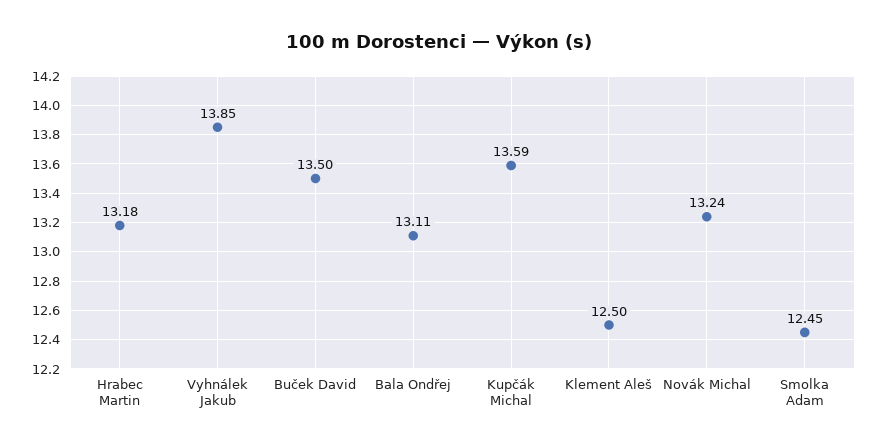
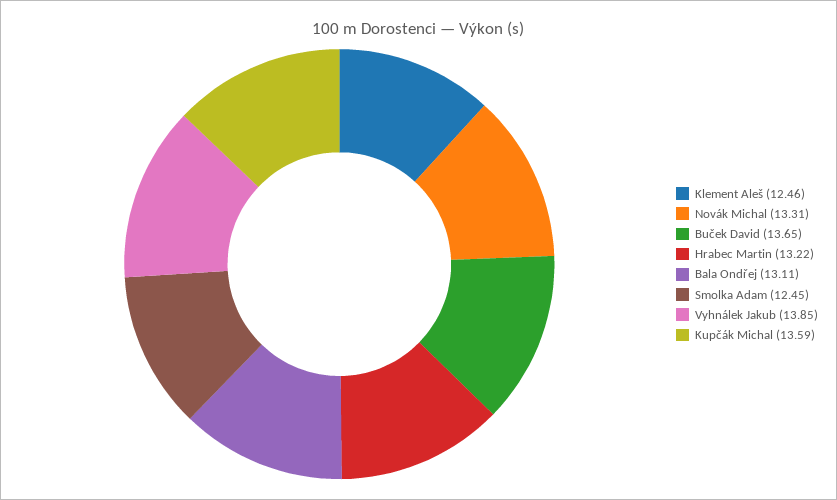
  {
-   "Hrabec Martin": 13.18,
+   "Hrabec Martin": 13.22,
    "Vyhnálek Jakub": 13.85,
-   "Buček David": 13.5,
+   "Buček David": 13.65,
    "Bala Ondřej": 13.11,
    "Kupčák Michal": 13.59,
-   "Klement Aleš": 12.5,
+   "Klement Aleš": 12.46,
-   "Novák Michal": 13.24,
+   "Novák Michal": 13.31,
    "Smolka Adam": 12.45
  }

